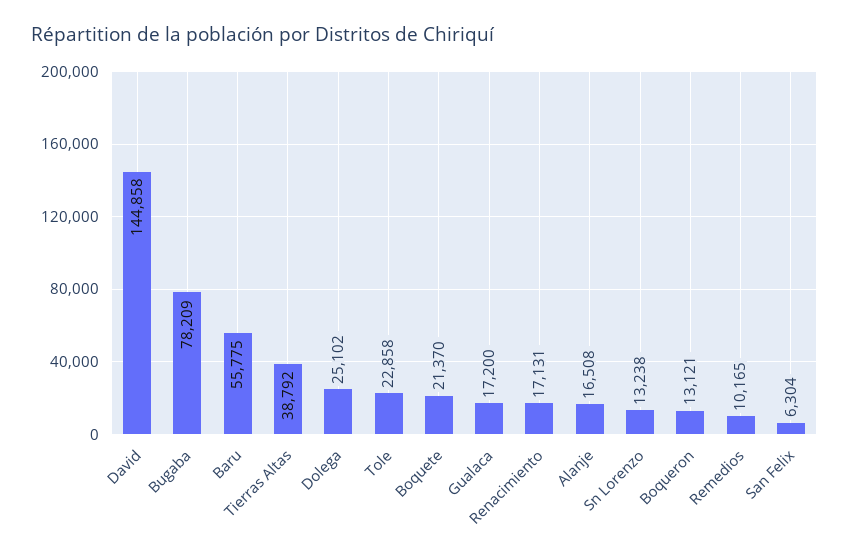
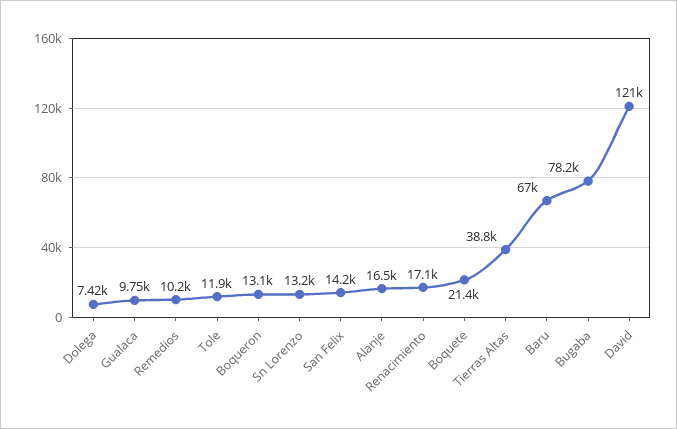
  {
-   "David": 144858,
+   "David": 121000,
    "Bugaba": 78209,
-   "Baru": 55775,
+   "Baru": 67000,
    "Tierras Altas": 38792,
-   "Dolega": 25102,
+   "Dolega": 7420,
-   "Tole": 22858,
+   "Tole": 11900,
    "Boquete": 21370,
-   "Gualaca": 17200,
+   "Gualaca": 9750,
    "Renacimiento": 17131,
    "Alanje": 16508,
    "Sn Lorenzo": 13238,
    "Boqueron": 13121,
    "Remedios": 10165,
-   "San Felix": 6304
+   "San Felix": 14200
  }

